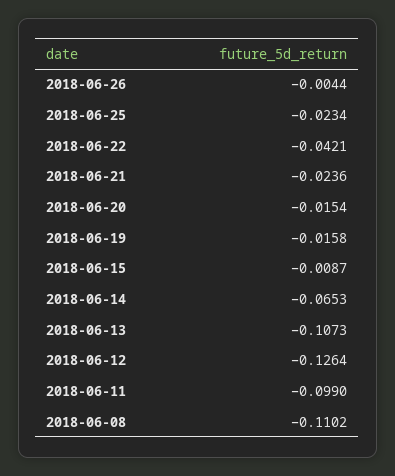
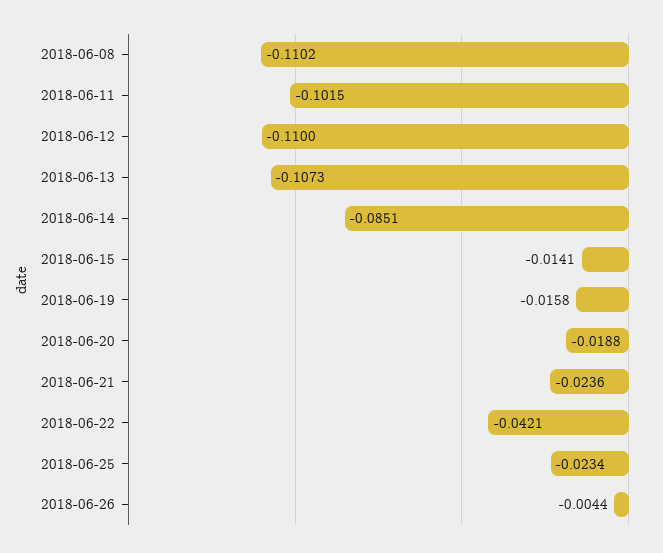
  {
    "2018-06-26": -0.0044,
    "2018-06-25": -0.0234,
    "2018-06-22": -0.0421,
    "2018-06-21": -0.0236,
-   "2018-06-20": -0.0154,
+   "2018-06-20": -0.0188,
    "2018-06-19": -0.0158,
-   "2018-06-15": -0.0087,
+   "2018-06-15": -0.0141,
-   "2018-06-14": -0.0653,
+   "2018-06-14": -0.0851,
    "2018-06-13": -0.1073,
-   "2018-06-12": -0.1264,
+   "2018-06-12": -0.11,
-   "2018-06-11": -0.099,
+   "2018-06-11": -0.1015,
    "2018-06-08": -0.1102
  }

